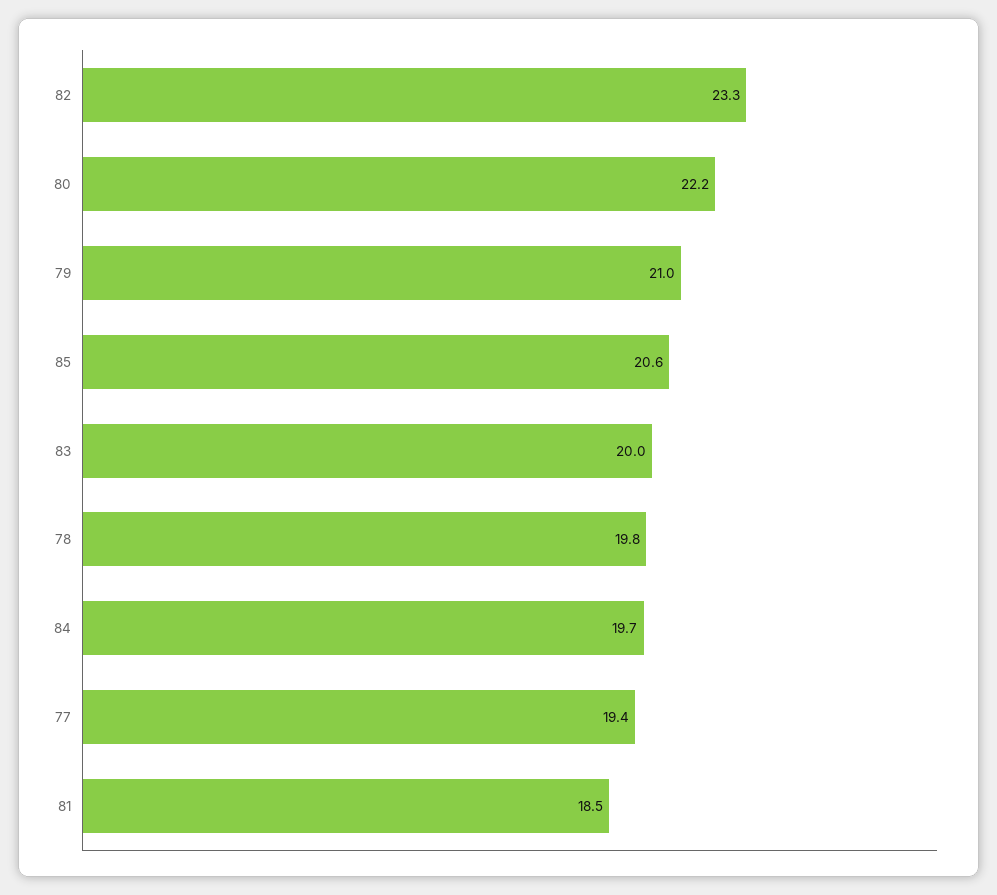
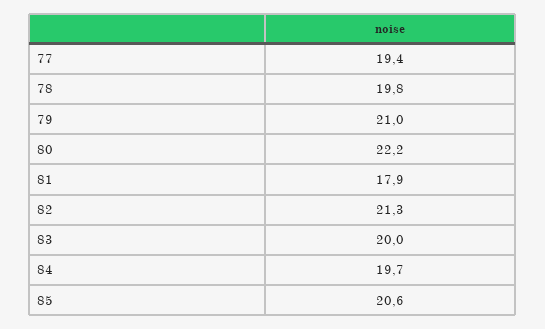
  {
-   "82": 23.3,
+   "82": 21.3,
    "80": 22.2,
    "79": 21,
    "85": 20.6,
    "83": 20,
    "78": 19.8,
    "84": 19.7,
    "77": 19.4,
-   "81": 18.5
+   "81": 17.9
  }

